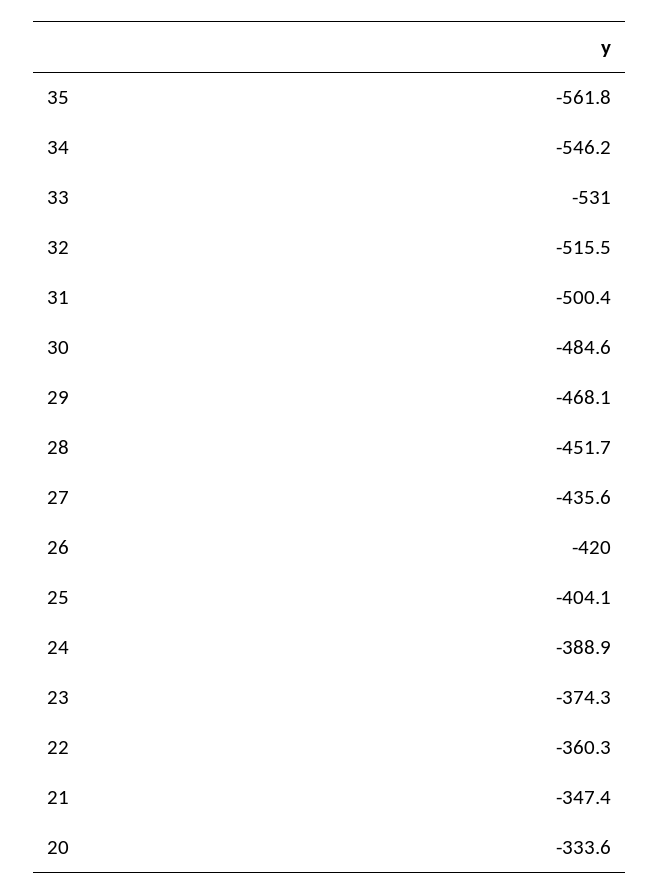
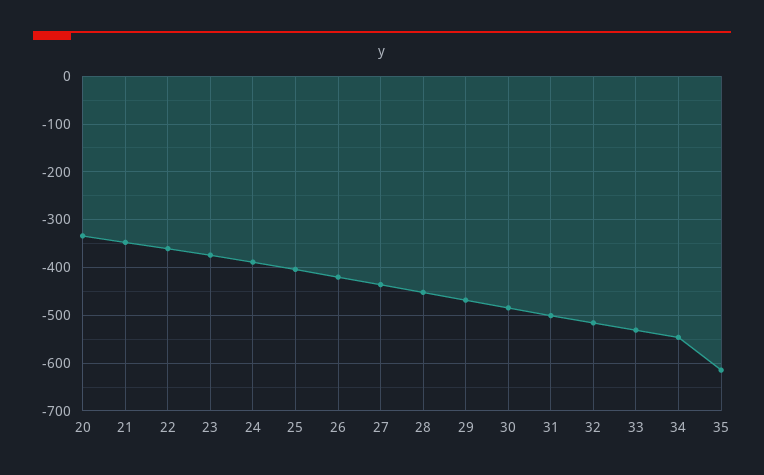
  {
-   "35": -561.8,
+   "35": -620,
    "34": -546.2,
    "33": -531,
    "32": -515.5,
    "31": -500.4,
    "30": -484.6,
    "29": -468.1,
    "28": -451.7,
    "27": -435.6,
    "26": -420,
    "25": -404.1,
    "24": -388.9,
    "23": -374.3,
    "22": -360.3,
    "21": -347.4,
    "20": -333.6
  }

